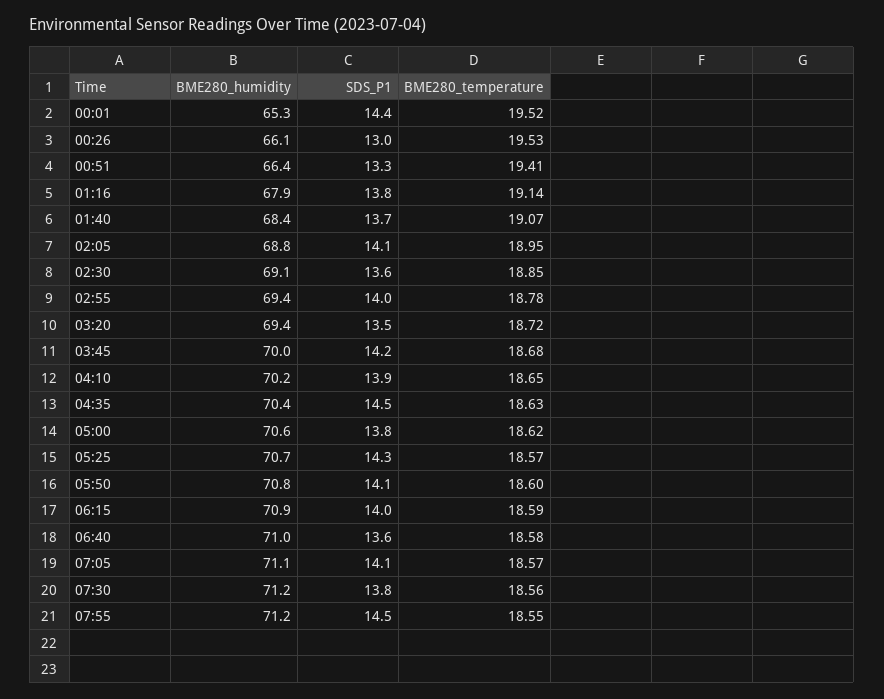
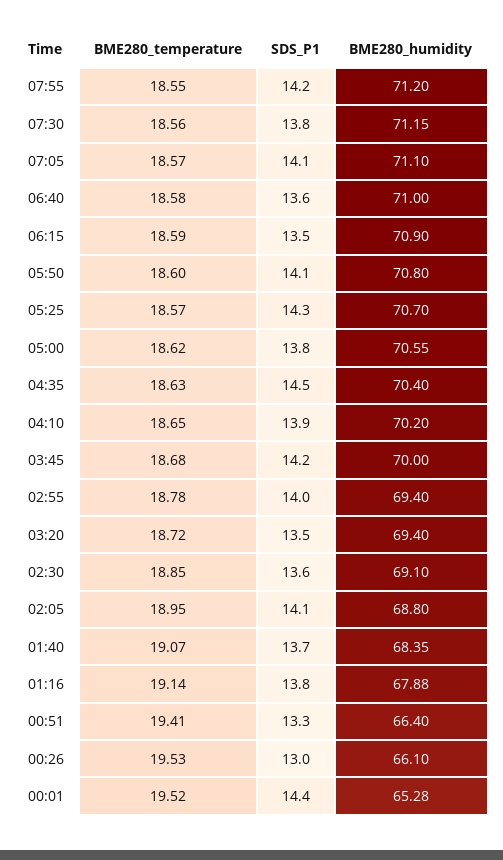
  {
    "BME280_humidity": {
      "00:01": 65.28,
      "00:26": 66.1,
      "00:51": 66.4,
      "01:16": 67.88,
      "01:40": 68.35,
      "02:05": 68.8,
      "02:30": 69.1,
      "02:55": 69.4,
      "03:20": 69.4,
      "03:45": 70,
      "04:10": 70.2,
      "04:35": 70.4,
      "05:00": 70.55,
      "05:25": 70.7,
      "05:50": 70.8,
      "06:15": 70.9,
      "06:40": 71,
      "07:05": 71.1,
      "07:30": 71.15,
      "07:55": 71.2
    },
    "SDS_P1": {
      "00:01": 14.4,
      "00:26": 13,
      "00:51": 13.3,
      "01:16": 13.8,
      "01:40": 13.7,
      "02:05": 14.1,
      "02:30": 13.6,
      "02:55": 14,
      "03:20": 13.5,
      "03:45": 14.2,
      "04:10": 13.9,
      "04:35": 14.5,
      "05:00": 13.8,
      "05:25": 14.3,
      "05:50": 14.1,
-     "06:15": 14,
+     "06:15": 13.5,
      "06:40": 13.6,
      "07:05": 14.1,
      "07:30": 13.8,
-     "07:55": 14.5
+     "07:55": 14.2
    },
    "BME280_temperature": {
      "00:01": 19.52,
      "00:26": 19.53,
      "00:51": 19.41,
      "01:16": 19.14,
      "01:40": 19.07,
      "02:05": 18.95,
      "02:30": 18.85,
      "02:55": 18.78,
      "03:20": 18.72,
      "03:45": 18.68,
      "04:10": 18.65,
      "04:35": 18.63,
      "05:00": 18.62,
      "05:25": 18.57,
      "05:50": 18.6,
      "06:15": 18.59,
      "06:40": 18.58,
      "07:05": 18.57,
      "07:30": 18.56,
      "07:55": 18.55
    }
  }

